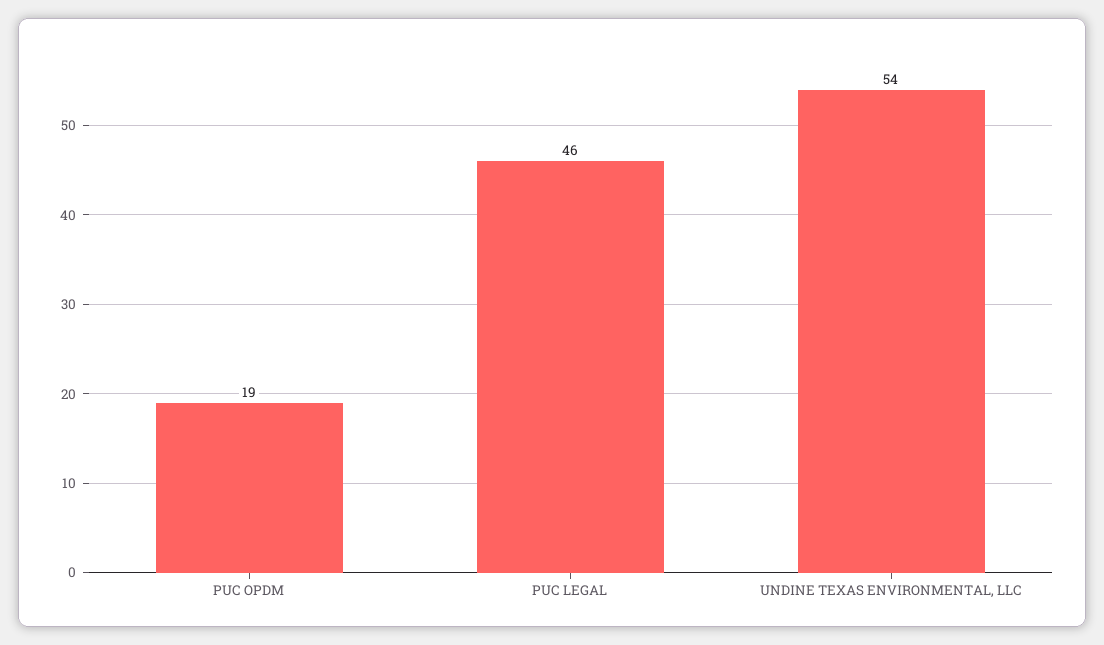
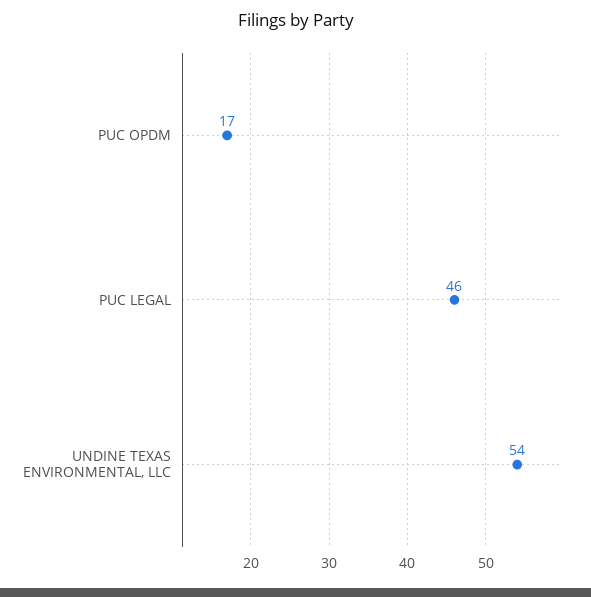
  {
-   "PUC OPDM": 19,
+   "PUC OPDM": 17,
    "PUC LEGAL": 46,
    "UNDINE TEXAS ENVIRONMENTAL, LLC": 54
  }

